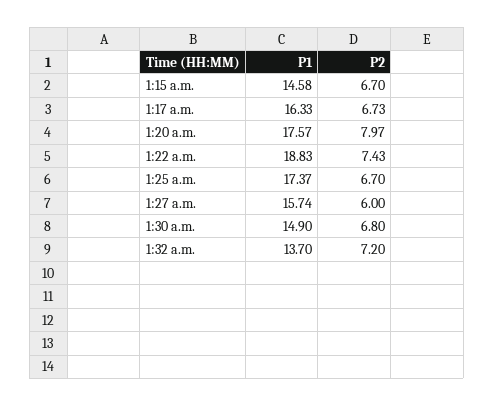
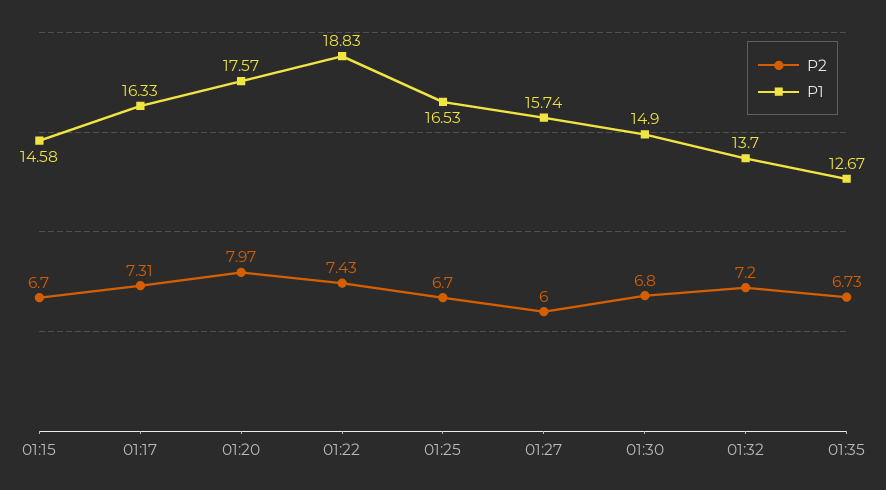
  {
    "P1": {
      "1:15 a.m.": 14.58,
      "1:17 a.m.": 16.33,
      "1:20 a.m.": 17.57,
      "1:22 a.m.": 18.83,
-     "1:25 a.m.": 17.37,
+     "1:25 a.m.": 16.53,
      "1:27 a.m.": 15.74,
      "1:30 a.m.": 14.9,
-     "1:32 a.m.": 13.7
+     "1:32 a.m.": 13.7,
+     "01:35": 12.67
    },
    "P2": {
      "1:15 a.m.": 6.7,
-     "1:17 a.m.": 6.73,
+     "1:17 a.m.": 7.31,
      "1:20 a.m.": 7.97,
      "1:22 a.m.": 7.43,
      "1:25 a.m.": 6.7,
      "1:27 a.m.": 6,
      "1:30 a.m.": 6.8,
-     "1:32 a.m.": 7.2
+     "1:32 a.m.": 7.2,
+     "01:35": 6.73
    }
  }

